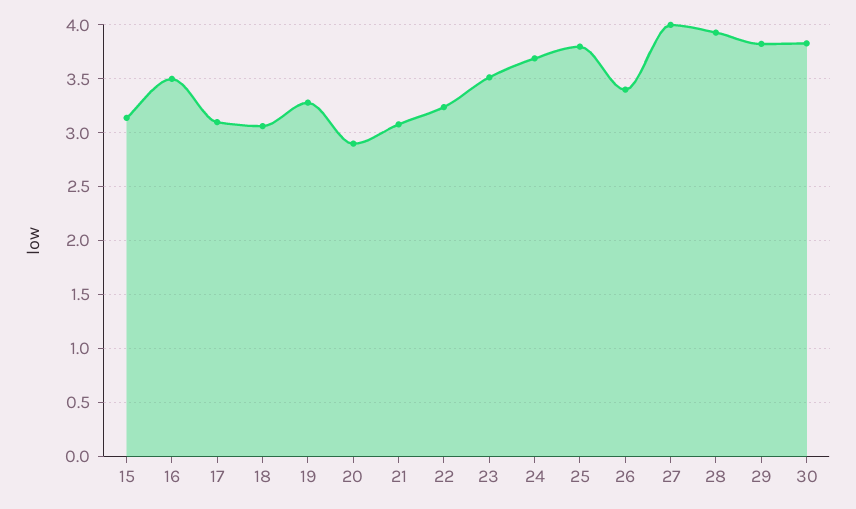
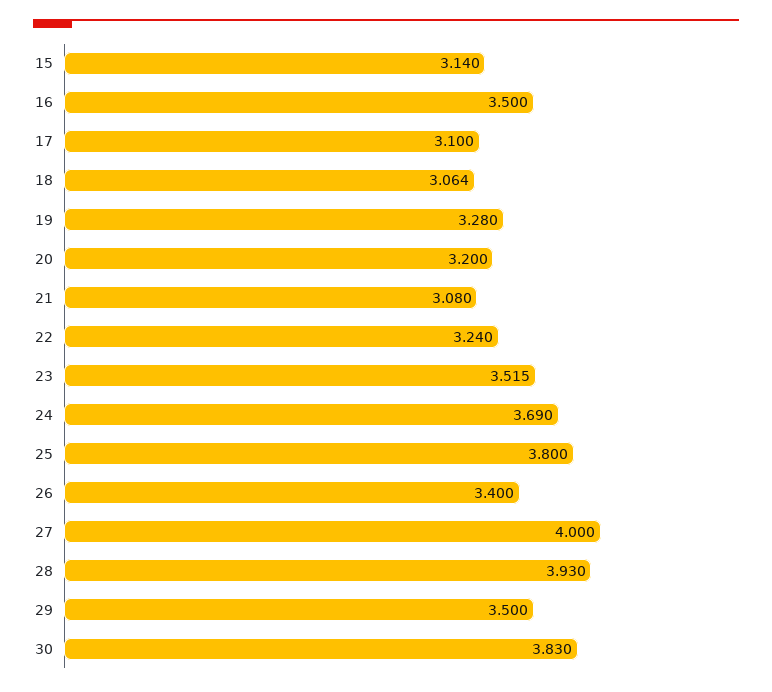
  {
    "15": 3.14,
    "16": 3.5,
    "17": 3.1,
    "18": 3.064,
    "19": 3.28,
-   "20": 2.9,
+   "20": 3.2,
    "21": 3.08,
    "22": 3.24,
    "23": 3.515,
    "24": 3.69,
    "25": 3.8,
    "26": 3.4,
    "27": 4,
    "28": 3.93,
-   "29": 3.8,
+   "29": 3.5,
    "30": 3.83
  }

